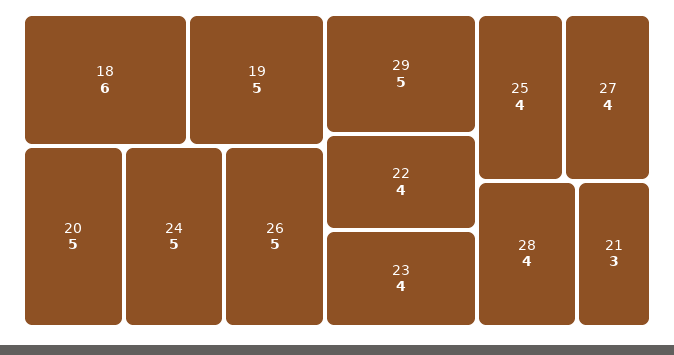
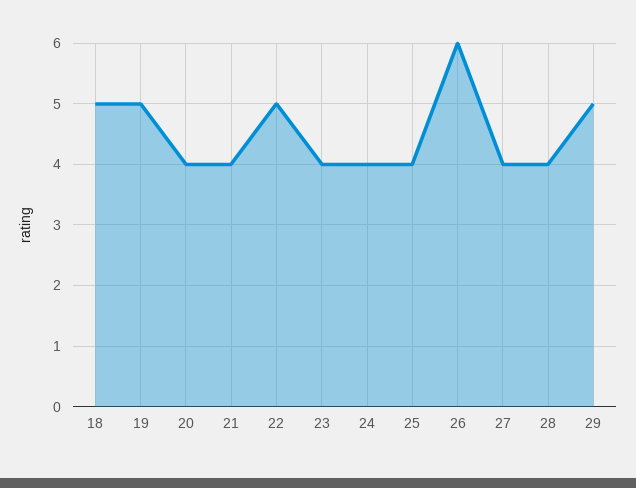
  {
-   "18": 6,
+   "18": 5,
    "19": 5,
-   "20": 5,
+   "20": 4,
-   "24": 5,
+   "24": 4,
-   "26": 5,
+   "26": 6,
    "29": 5,
-   "22": 4,
+   "22": 5,
    "23": 4,
    "25": 4,
    "27": 4,
    "28": 4,
-   "21": 3
+   "21": 4
  }

